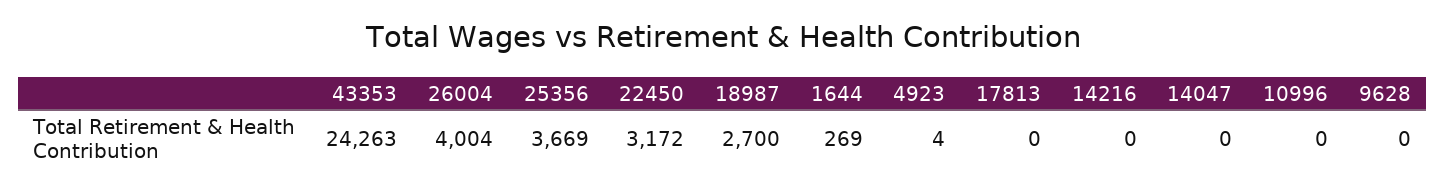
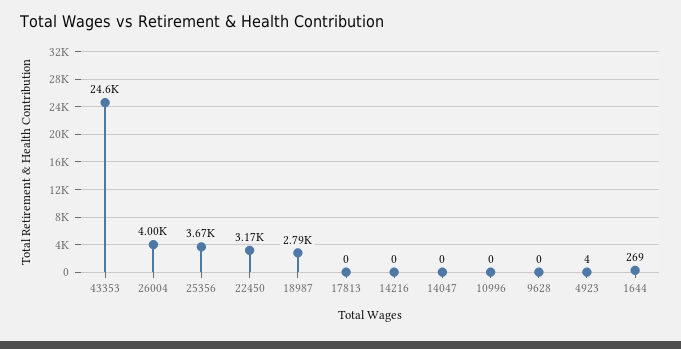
  {
-   "43353": 24263,
+   "43353": 24600,
    "26004": 4004,
    "25356": 3669,
    "22450": 3172,
-   "18987": 2700,
+   "18987": 2790,
    "1644": 269,
    "4923": 4,
    "17813": 0,
    "14216": 0,
    "14047": 0,
    "10996": 0,
    "9628": 0
  }

